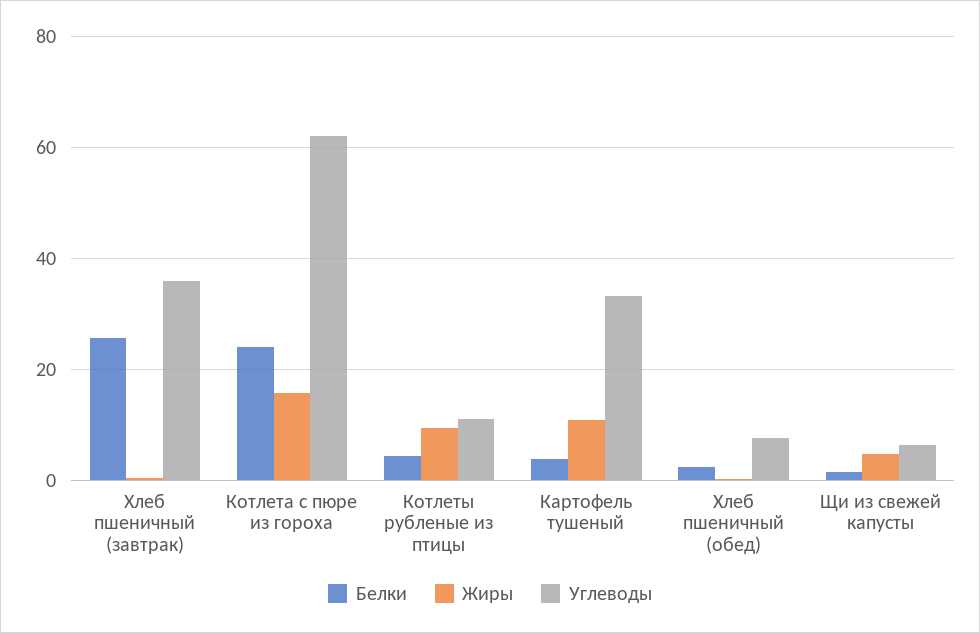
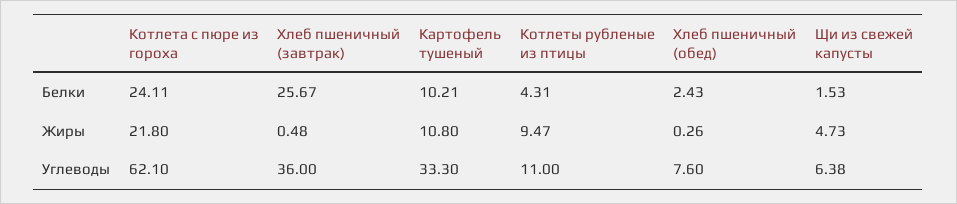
  {
    "Белки": {
      "Хлеб пшеничный (завтрак)": 25.67,
      "Котлета с пюре из гороха": 24.11,
      "Котлеты рубленые из птицы": 4.31,
-     "Картофель тушеный": 4,
+     "Картофель тушеный": 10.21,
      "Хлеб пшеничный (обед)": 2.43,
      "Щи из свежей капусты": 1.53
    },
    "Жиры": {
      "Хлеб пшеничный (завтрак)": 0.48,
-     "Котлета с пюре из гороха": 16,
+     "Котлета с пюре из гороха": 21.8,
      "Котлеты рубленые из птицы": 9.47,
      "Картофель тушеный": 10.8,
      "Хлеб пшеничный (обед)": 0.26,
      "Щи из свежей капусты": 4.73
    },
    "Углеводы": {
      "Хлеб пшеничный (завтрак)": 36,
      "Котлета с пюре из гороха": 62.1,
      "Котлеты рубленые из птицы": 11,
      "Картофель тушеный": 33.3,
      "Хлеб пшеничный (обед)": 7.6,
      "Щи из свежей капусты": 6.38
    }
  }

